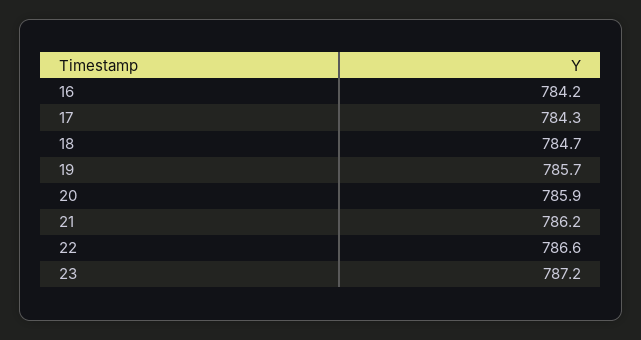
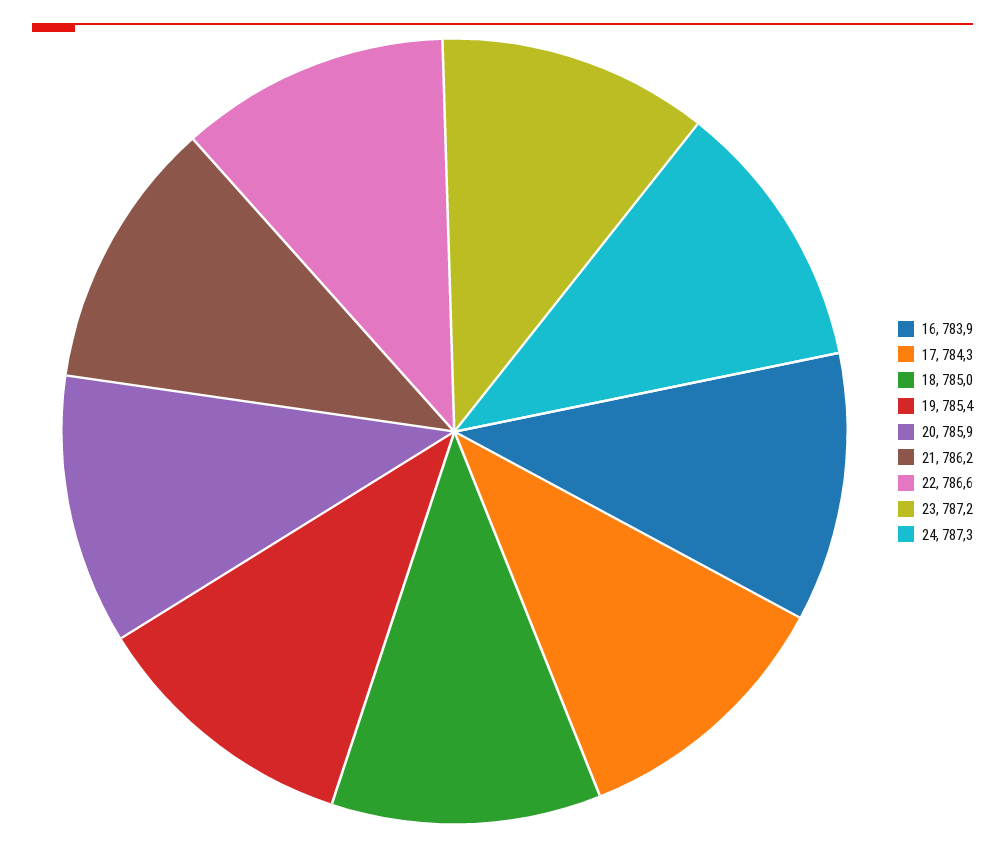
  {
-   "16": 784.2,
+   "16": 783.9,
    "17": 784.3,
-   "18": 784.7,
+   "18": 785,
-   "19": 785.7,
+   "19": 785.4,
    "20": 785.9,
    "21": 786.2,
    "22": 786.6,
-   "23": 787.2
+   "23": 787.2,
+   "24": 787.3
  }

